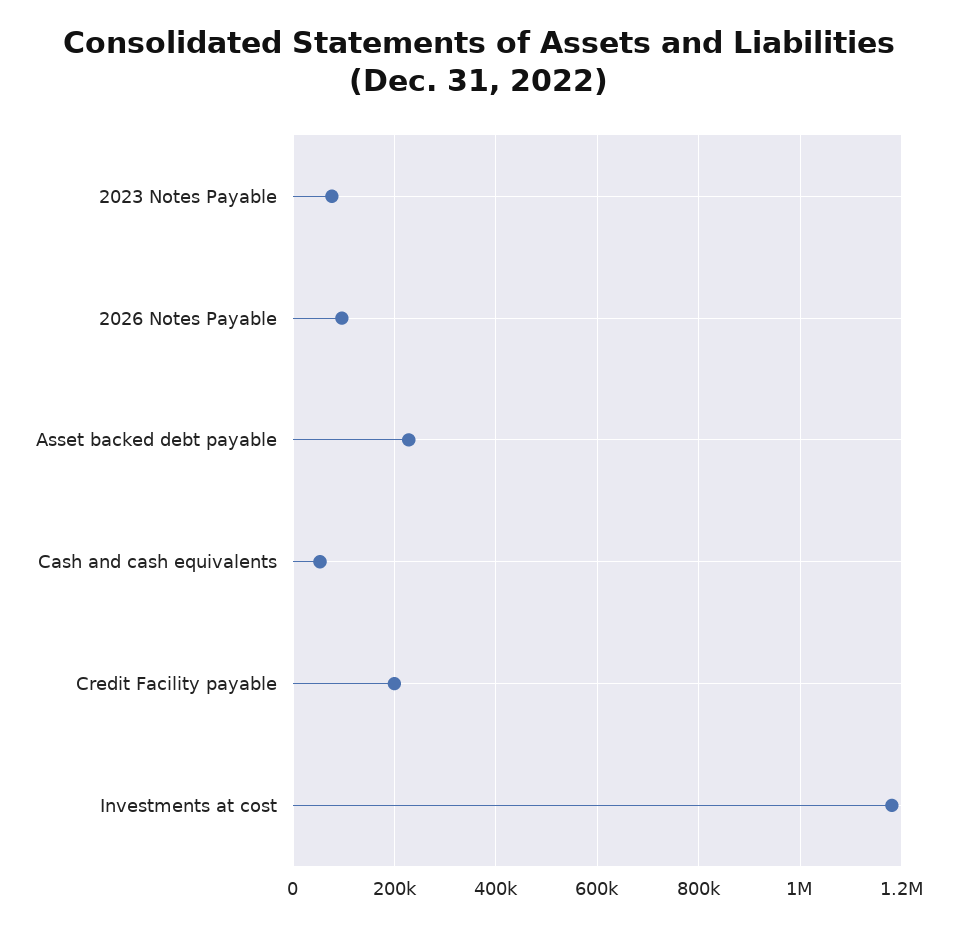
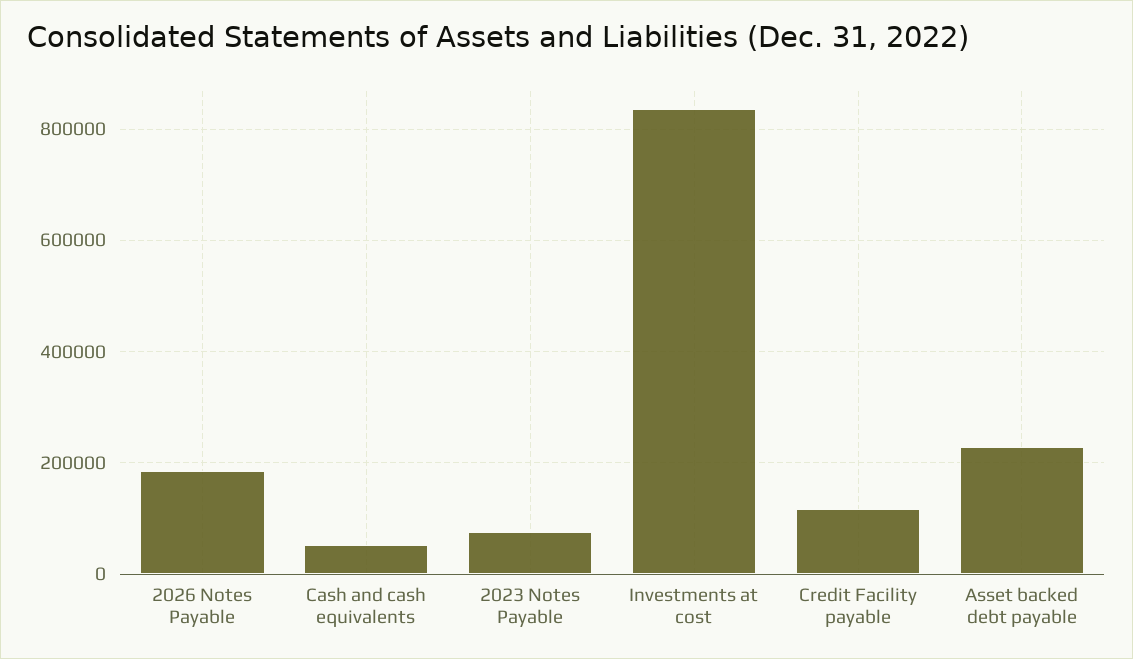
  {
    "2023 Notes Payable": 80000,
-   "2026 Notes Payable": 100000,
+   "2026 Notes Payable": 180000,
    "Asset backed debt payable": 220000,
    "Cash and cash equivalents": 60000,
-   "Credit Facility payable": 200000,
+   "Credit Facility payable": 120000,
-   "Investments at cost": 1180000
+   "Investments at cost": 840000
  }

